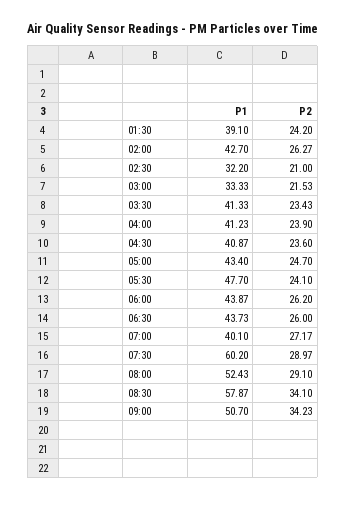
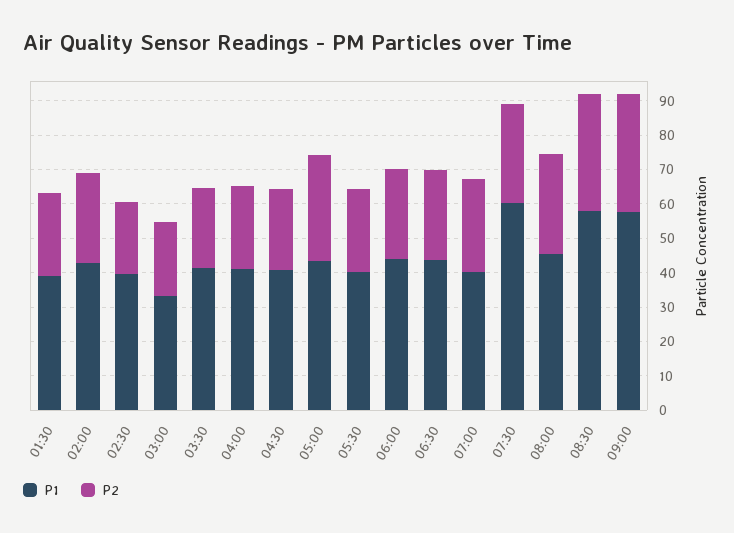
  {
    "P1": {
      "01:30": 39.1,
      "02:00": 42.7,
-     "02:30": 32.2,
+     "02:30": 40,
      "03:00": 33.33,
      "03:30": 41.33,
      "04:00": 41.23,
      "04:30": 40.87,
      "05:00": 43.4,
-     "05:30": 47.7,
+     "05:30": 40,
      "06:00": 43.87,
      "06:30": 43.73,
      "07:00": 40.1,
      "07:30": 60.2,
-     "08:00": 52.43,
+     "08:00": 45,
      "08:30": 57.87,
-     "09:00": 50.7
+     "09:00": 57.5
    },
    "P2": {
      "01:30": 24.2,
      "02:00": 26.27,
      "02:30": 21,
      "03:00": 21.53,
      "03:30": 23.43,
      "04:00": 23.9,
      "04:30": 23.6,
-     "05:00": 24.7,
+     "05:00": 30,
      "05:30": 24.1,
      "06:00": 26.2,
      "06:30": 26,
      "07:00": 27.17,
      "07:30": 28.97,
      "08:00": 29.1,
      "08:30": 34.1,
      "09:00": 34.23
    }
  }

